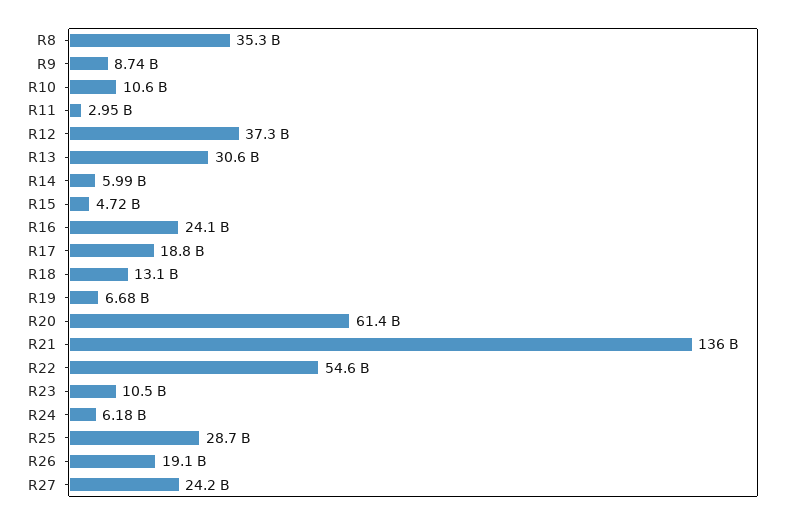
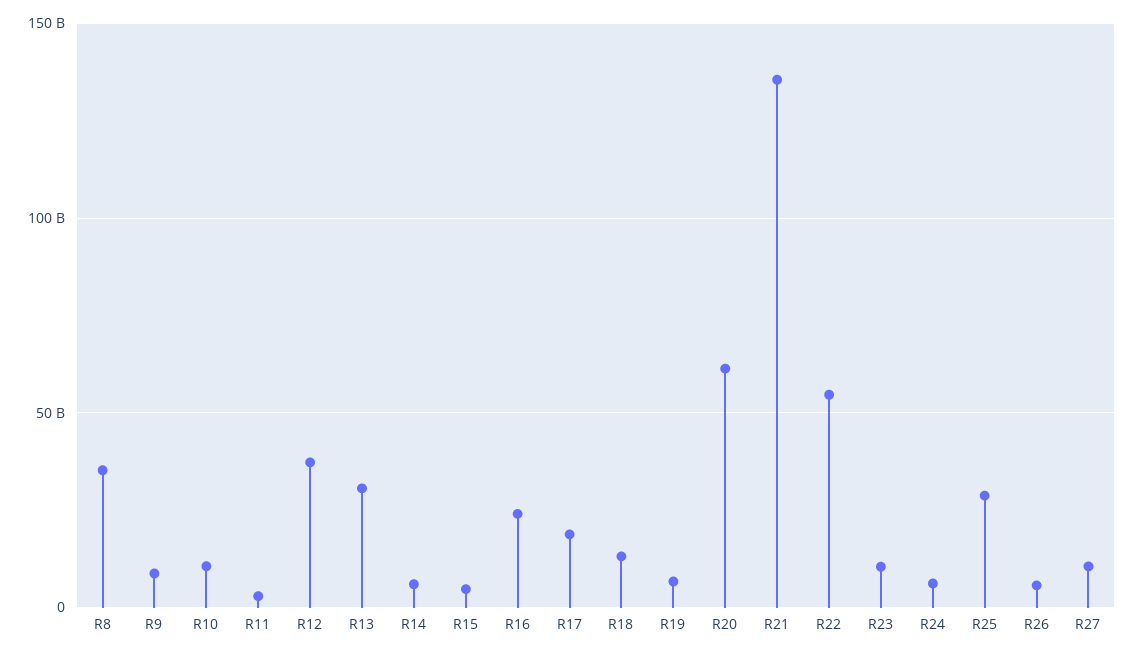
  {
    "R8": 35300000000,
    "R9": 8740000000,
    "R10": 10600000000,
    "R11": 2950000000,
    "R12": 37300000000,
    "R13": 30600000000,
    "R14": 5990000000,
    "R15": 4720000000,
    "R16": 24100000000,
    "R17": 18800000000,
    "R18": 13100000000,
    "R19": 6680000000,
    "R20": 61400000000,
    "R21": 136000000000,
    "R22": 54600000000,
    "R23": 10500000000,
    "R24": 6180000000,
    "R25": 28700000000,
-   "R26": 19100000000,
+   "R26": 5000000000,
-   "R27": 24200000000
+   "R27": 10000000000
  }

